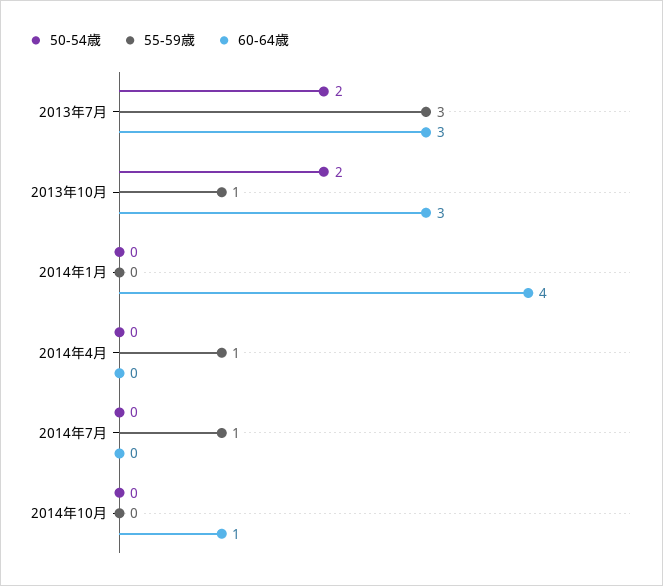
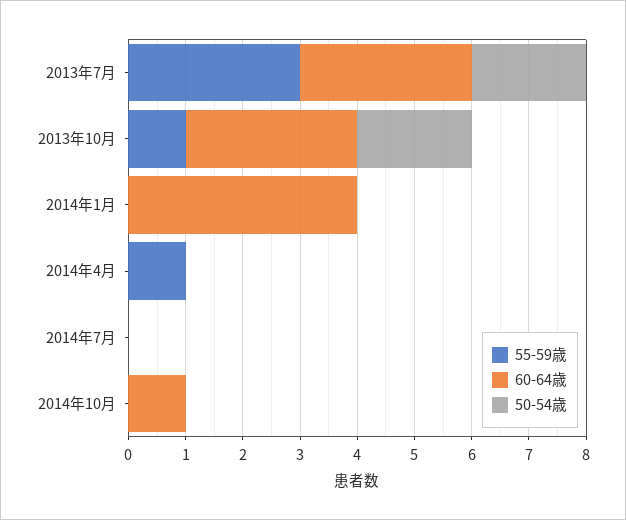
  {
    "50-54歳": {
      "2013年7月": 2,
      "2013年10月": 2,
      "2014年1月": 0,
      "2014年4月": 0,
      "2014年7月": 0,
      "2014年10月": 0
    },
    "55-59歳": {
      "2013年7月": 3,
      "2013年10月": 1,
      "2014年1月": 0,
      "2014年4月": 1,
-     "2014年7月": 1,
+     "2014年7月": 0,
      "2014年10月": 0
    },
    "60-64歳": {
      "2013年7月": 3,
      "2013年10月": 3,
      "2014年1月": 4,
      "2014年4月": 0,
      "2014年7月": 0,
      "2014年10月": 1
    }
  }

